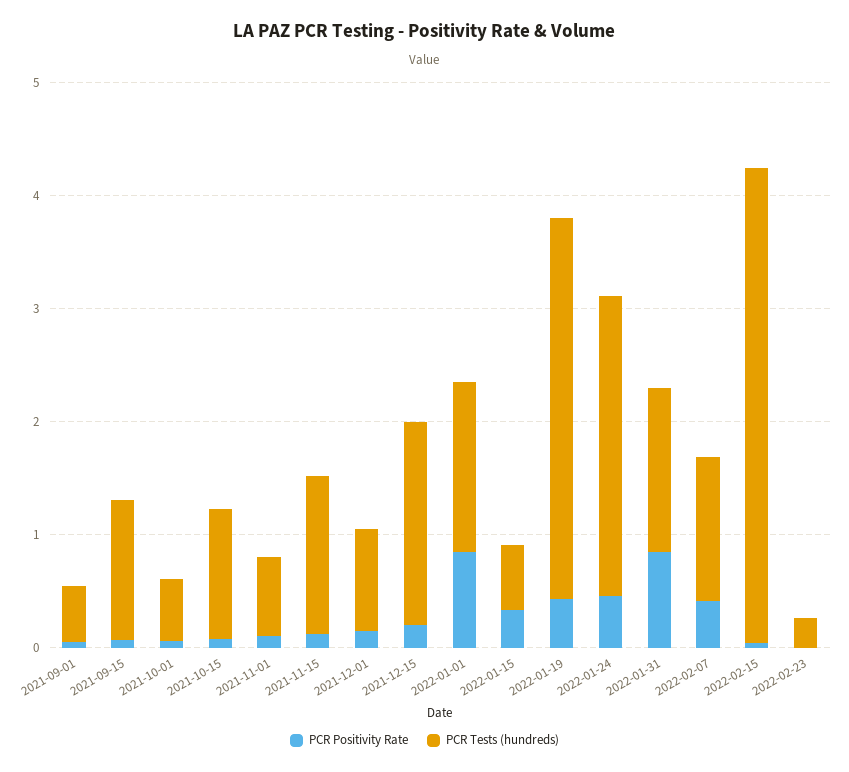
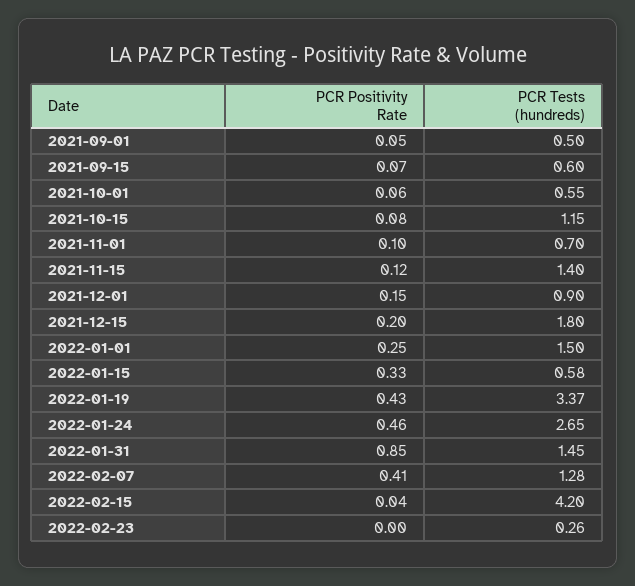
  {
    "PCR Positivity Rate": {
      "2021-09-01": 0.05,
      "2021-09-15": 0.07,
      "2021-10-01": 0.06,
      "2021-10-15": 0.08,
      "2021-11-01": 0.1,
      "2021-11-15": 0.12,
      "2021-12-01": 0.15,
      "2021-12-15": 0.2,
-     "2022-01-01": 0.8,
+     "2022-01-01": 0.25,
      "2022-01-15": 0.33,
      "2022-01-19": 0.43,
      "2022-01-24": 0.46,
      "2022-01-31": 0.85,
      "2022-02-07": 0.41,
      "2022-02-15": 0.04,
      "2022-02-23": 0
    },
    "PCR Tests (hundreds)": {
      "2021-09-01": 0.5,
-     "2021-09-15": 1.2,
+     "2021-09-15": 0.6,
      "2021-10-01": 0.55,
      "2021-10-15": 1.15,
      "2021-11-01": 0.7,
      "2021-11-15": 1.4,
      "2021-12-01": 0.9,
      "2021-12-15": 1.8,
      "2022-01-01": 1.5,
      "2022-01-15": 0.58,
      "2022-01-19": 3.37,
      "2022-01-24": 2.65,
      "2022-01-31": 1.45,
      "2022-02-07": 1.28,
      "2022-02-15": 4.2,
      "2022-02-23": 0.26
    }
  }

